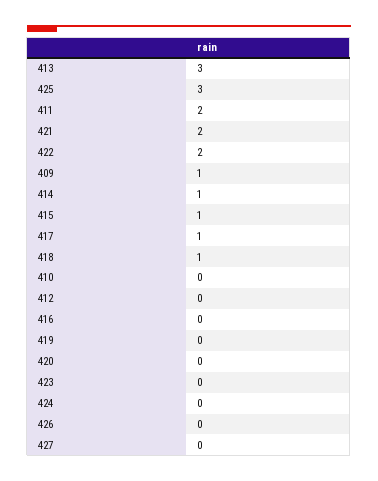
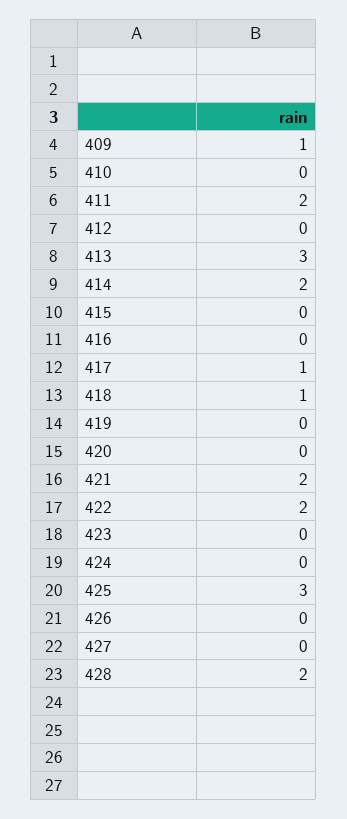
  {
    "413": 3,
    "425": 3,
    "411": 2,
    "421": 2,
    "422": 2,
    "409": 1,
-   "414": 1,
+   "414": 2,
-   "415": 1,
+   "415": 0,
    "417": 1,
    "418": 1,
    "410": 0,
    "412": 0,
    "416": 0,
    "419": 0,
    "420": 0,
    "423": 0,
    "424": 0,
    "426": 0,
-   "427": 0
+   "427": 0,
+   "428": 2
  }

